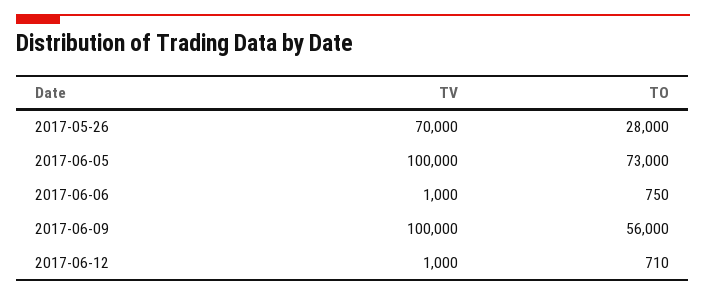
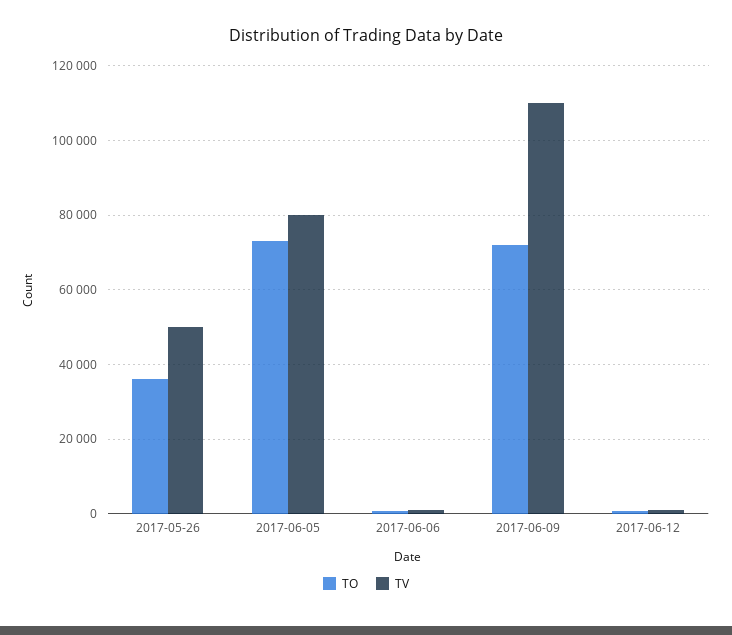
  {
    "TV": {
-     "2017-05-26": 70000,
+     "2017-05-26": 50000,
-     "2017-06-05": 100000,
+     "2017-06-05": 80000,
      "2017-06-06": 1000,
-     "2017-06-09": 100000,
+     "2017-06-09": 110000,
      "2017-06-12": 1000
    },
    "TO": {
-     "2017-05-26": 28000,
+     "2017-05-26": 36000,
      "2017-06-05": 73000,
      "2017-06-06": 750,
-     "2017-06-09": 56000,
+     "2017-06-09": 72000,
      "2017-06-12": 710
    }
  }

